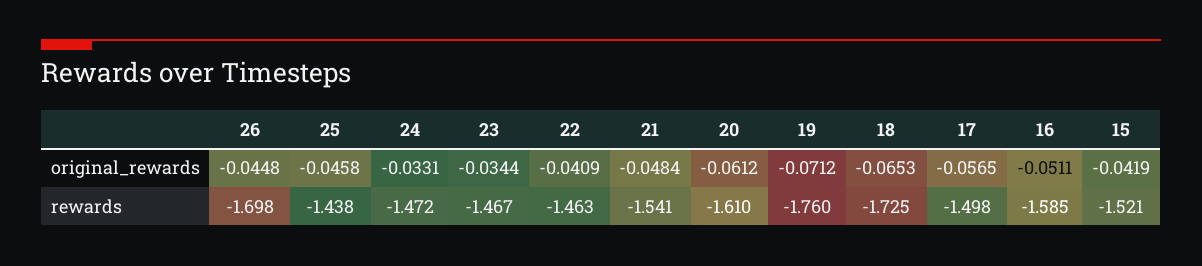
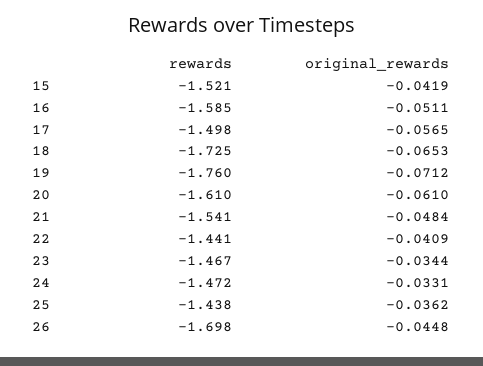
  {
    "26": {
      "original_rewards": -0.0448,
      "rewards": -1.698
    },
    "25": {
-     "original_rewards": -0.0458,
+     "original_rewards": -0.0362,
      "rewards": -1.438
    },
    "24": {
      "original_rewards": -0.0331,
      "rewards": -1.472
    },
    "23": {
      "original_rewards": -0.0344,
      "rewards": -1.467
    },
    "22": {
      "original_rewards": -0.0409,
-     "rewards": -1.463
+     "rewards": -1.441
    },
    "21": {
      "original_rewards": -0.0484,
      "rewards": -1.541
    },
    "20": {
-     "original_rewards": -0.0612,
+     "original_rewards": -0.061,
      "rewards": -1.61
    },
    "19": {
      "original_rewards": -0.0712,
      "rewards": -1.76
    },
    "18": {
      "original_rewards": -0.0653,
      "rewards": -1.725
    },
    "17": {
      "original_rewards": -0.0565,
      "rewards": -1.498
    },
    "16": {
      "original_rewards": -0.0511,
      "rewards": -1.585
    },
    "15": {
      "original_rewards": -0.0419,
      "rewards": -1.521
    }
  }

